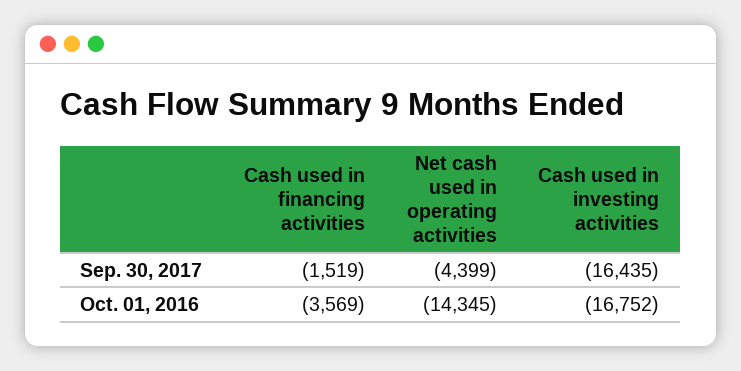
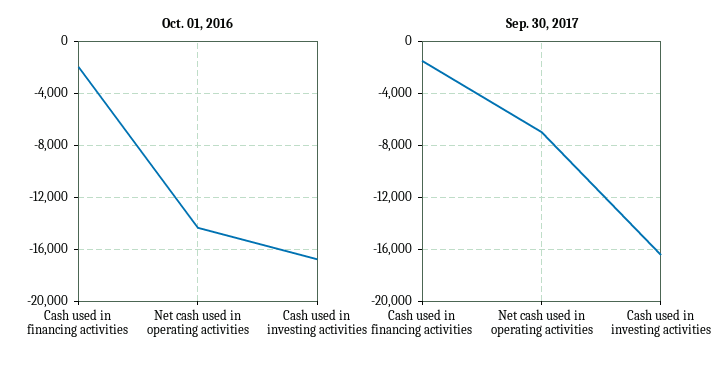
  {
    "Sep. 30, 2017": {
      "Cash used in financing activities": -1519,
-     "Net cash used in operating activities": -4399,
+     "Net cash used in operating activities": -7000,
      "Cash used in investing activities": -16435
    },
    "Oct. 01, 2016": {
-     "Cash used in financing activities": -3569,
+     "Cash used in financing activities": -2000,
      "Net cash used in operating activities": -14345,
      "Cash used in investing activities": -16752
    }
  }

